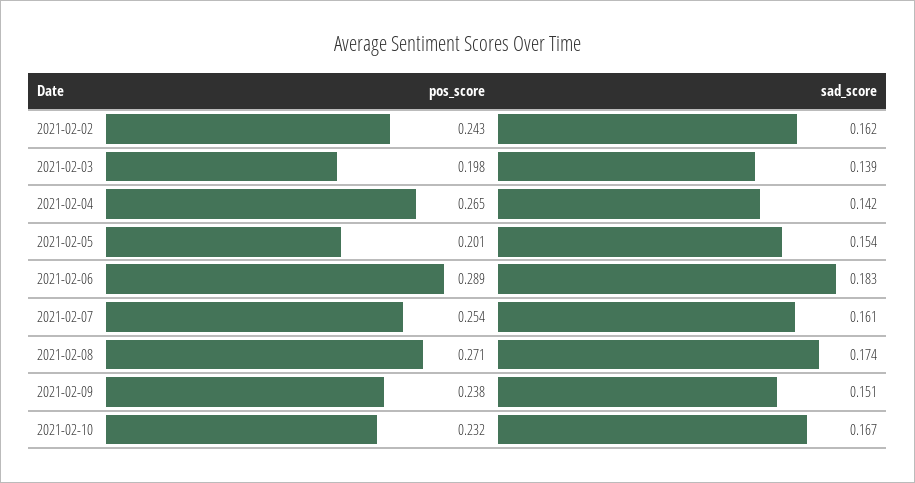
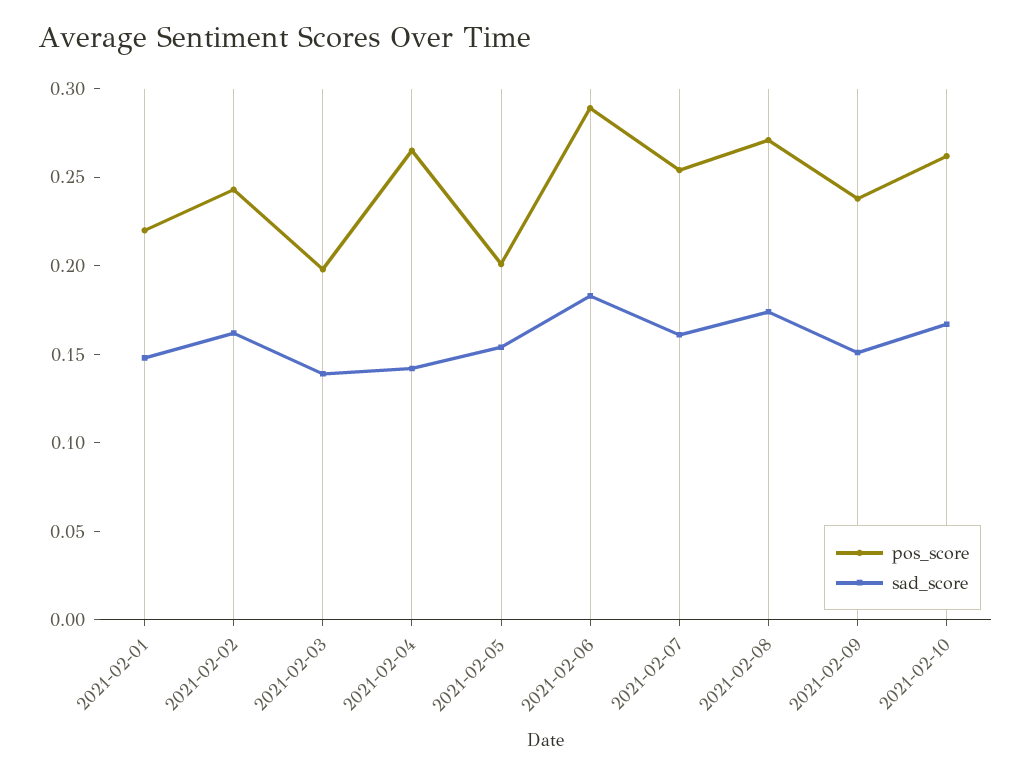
  {
    "pos_score": {
      "2021-02-02": 0.243,
      "2021-02-03": 0.198,
      "2021-02-04": 0.265,
      "2021-02-05": 0.201,
      "2021-02-06": 0.289,
      "2021-02-07": 0.254,
      "2021-02-08": 0.271,
      "2021-02-09": 0.238,
-     "2021-02-10": 0.232
+     "2021-02-10": 0.26,
+     "2021-02-01": 0.22
    },
    "sad_score": {
      "2021-02-02": 0.162,
      "2021-02-03": 0.139,
      "2021-02-04": 0.142,
      "2021-02-05": 0.154,
      "2021-02-06": 0.183,
      "2021-02-07": 0.161,
      "2021-02-08": 0.174,
      "2021-02-09": 0.151,
-     "2021-02-10": 0.167
+     "2021-02-10": 0.167,
+     "2021-02-01": 0.15
    }
  }

